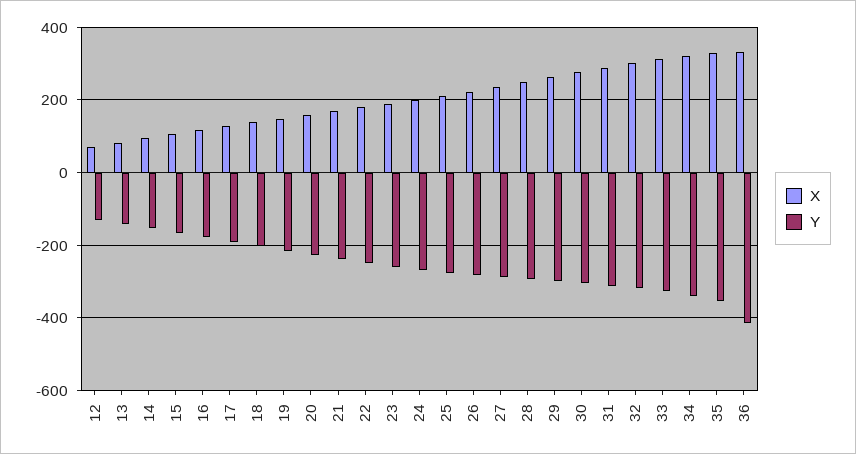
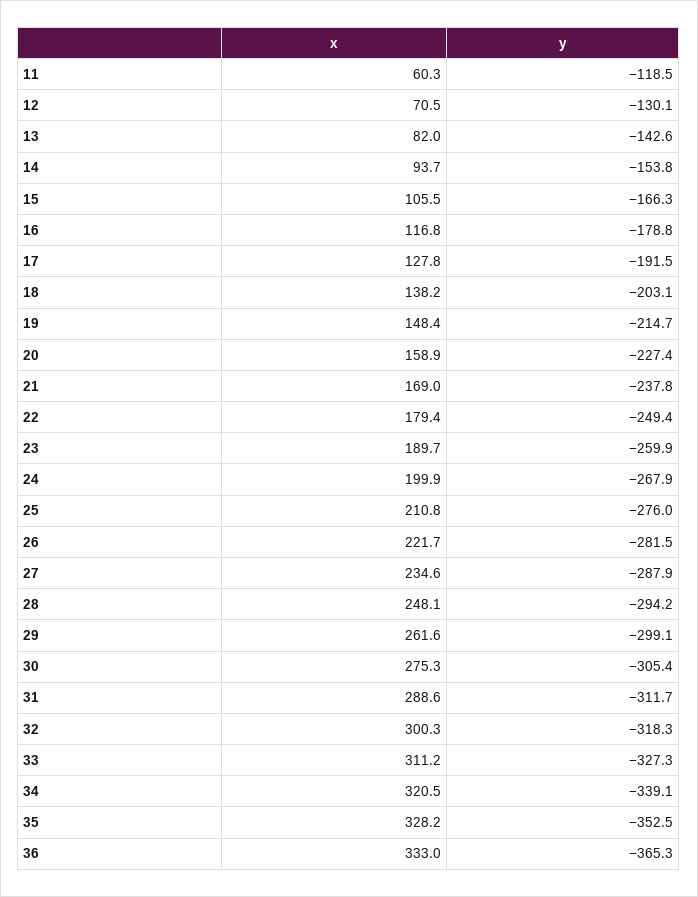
  {
    "X": {
      "12": 70.5,
      "13": 82,
      "14": 93.7,
      "15": 105.5,
      "16": 116.8,
      "17": 127.8,
      "18": 138.2,
      "19": 148.4,
      "20": 158.9,
      "21": 169,
      "22": 179.4,
      "23": 189.7,
      "24": 199.9,
      "25": 210.8,
      "26": 221.7,
      "27": 234.6,
      "28": 248.1,
      "29": 261.6,
      "30": 275.3,
      "31": 288.6,
      "32": 300.3,
      "33": 311.2,
      "34": 320.5,
      "35": 328.2,
-     "36": 333
+     "36": 333,
+     "11": 60.3
    },
    "Y": {
      "12": -130.1,
      "13": -142.6,
      "14": -153.8,
      "15": -166.3,
      "16": -178.8,
      "17": -191.5,
      "18": -203.1,
      "19": -214.7,
      "20": -227.4,
      "21": -237.8,
      "22": -249.4,
      "23": -259.9,
      "24": -267.9,
      "25": -276,
      "26": -281.5,
      "27": -287.9,
      "28": -294.2,
      "29": -299.1,
      "30": -305.4,
      "31": -311.7,
      "32": -318.3,
      "33": -327.3,
      "34": -339.1,
      "35": -352.5,
-     "36": -420
+     "36": -365.3,
+     "11": -118.5
    }
  }

